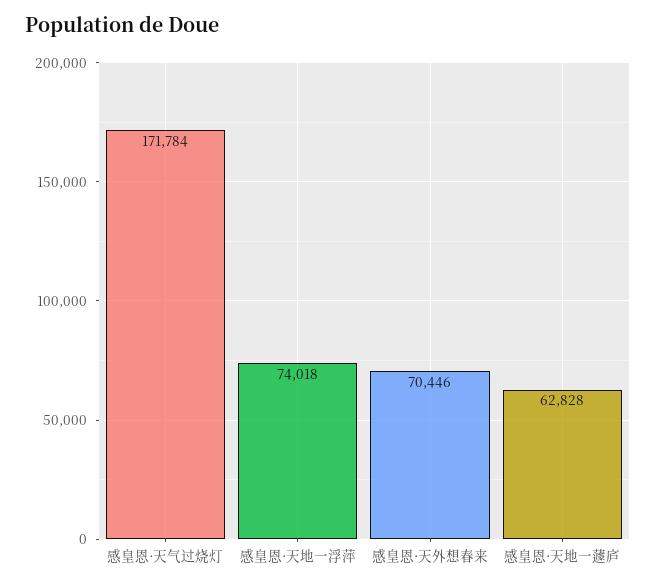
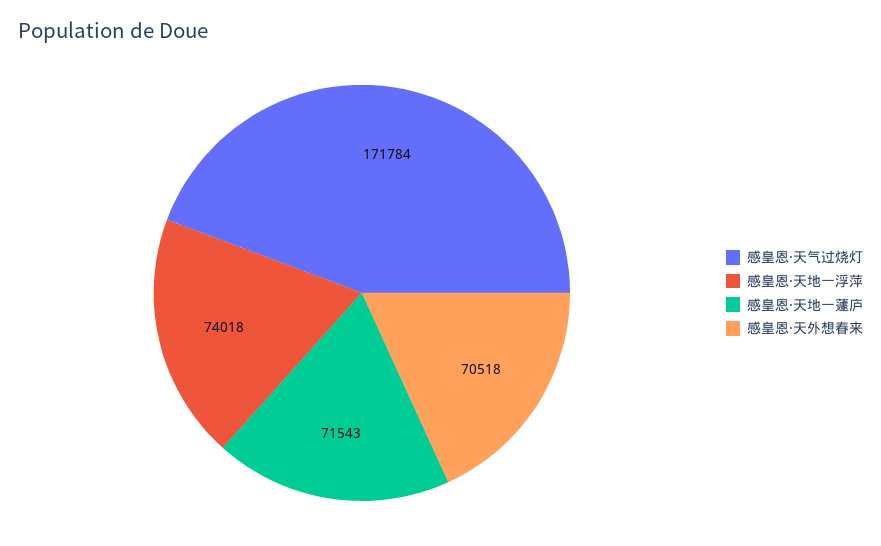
  {
    "感皇恩·天气过烧灯": 171784,
    "感皇恩·天地一浮萍": 74018,
-   "感皇恩·天外想春来": 70446,
+   "感皇恩·天外想春来": 70518,
-   "感皇恩·天地一蘧庐": 62828
+   "感皇恩·天地一蘧庐": 71543
  }

